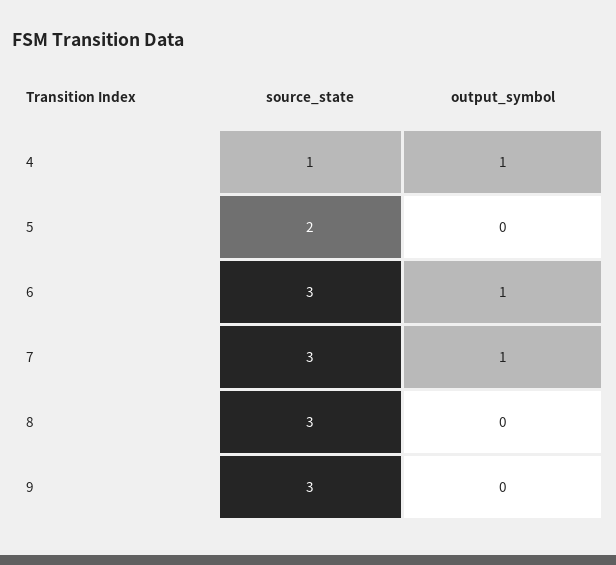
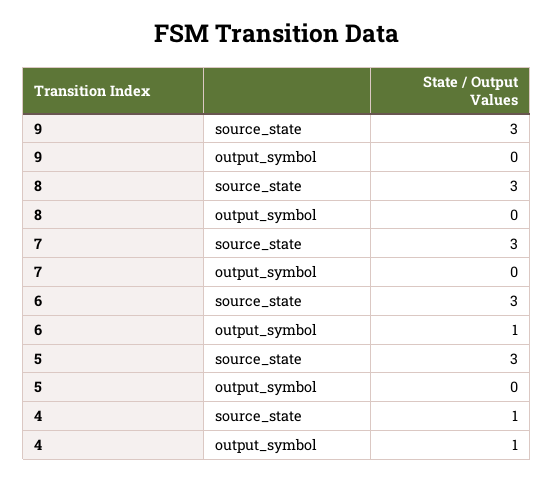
  {
    "source_state": {
      "4": 1,
-     "5": 2,
+     "5": 3,
      "6": 3,
      "7": 3,
      "8": 3,
      "9": 3
    },
    "output_symbol": {
      "4": 1,
      "5": 0,
      "6": 1,
-     "7": 1,
+     "7": 0,
      "8": 0,
      "9": 0
    }
  }

